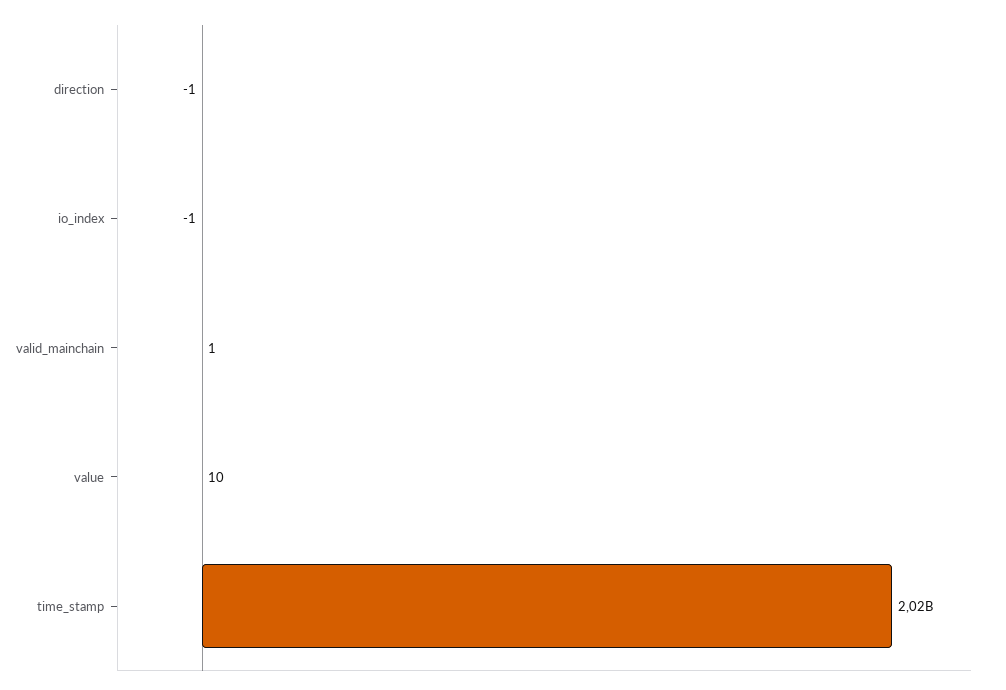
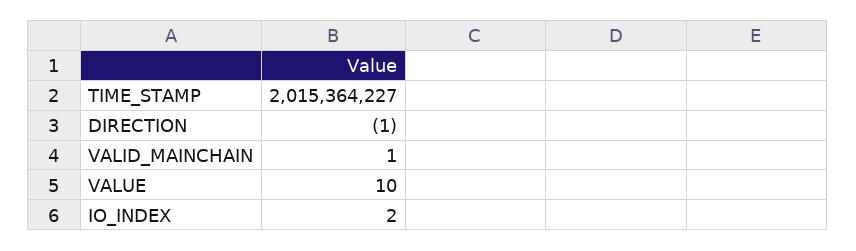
  {
    "direction": -1,
-   "io_index": -1,
+   "io_index": 2,
    "valid_mainchain": 1,
    "value": 10,
    "time_stamp": 2015364227
  }

